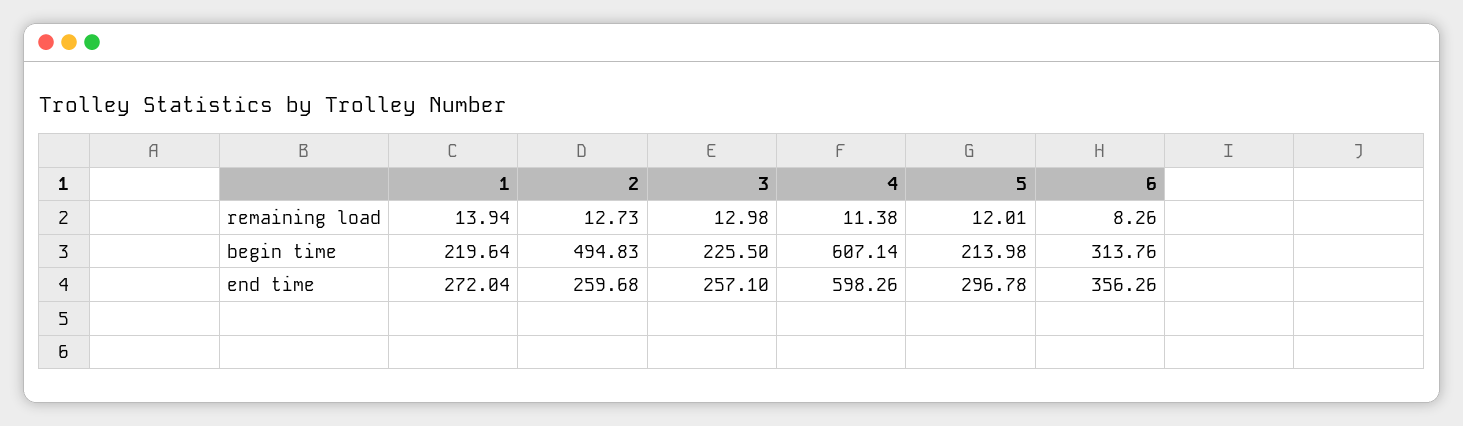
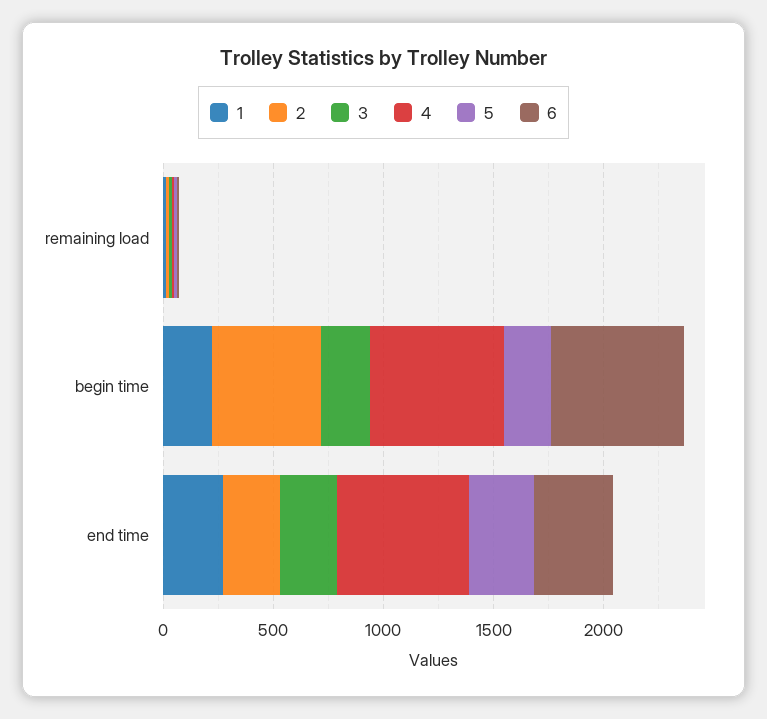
  {
    "1": {
      "remaining load": 13.94,
      "begin time": 219.64,
      "end time": 272.04
    },
    "2": {
      "remaining load": 12.73,
      "begin time": 494.83,
      "end time": 259.68
    },
    "3": {
      "remaining load": 12.98,
      "begin time": 225.5,
      "end time": 257.1
    },
    "4": {
      "remaining load": 11.38,
      "begin time": 607.14,
      "end time": 598.26
    },
    "5": {
      "remaining load": 12.01,
      "begin time": 213.98,
      "end time": 296.78
    },
    "6": {
      "remaining load": 8.26,
-     "begin time": 313.76,
+     "begin time": 600,
      "end time": 356.26
    }
  }

